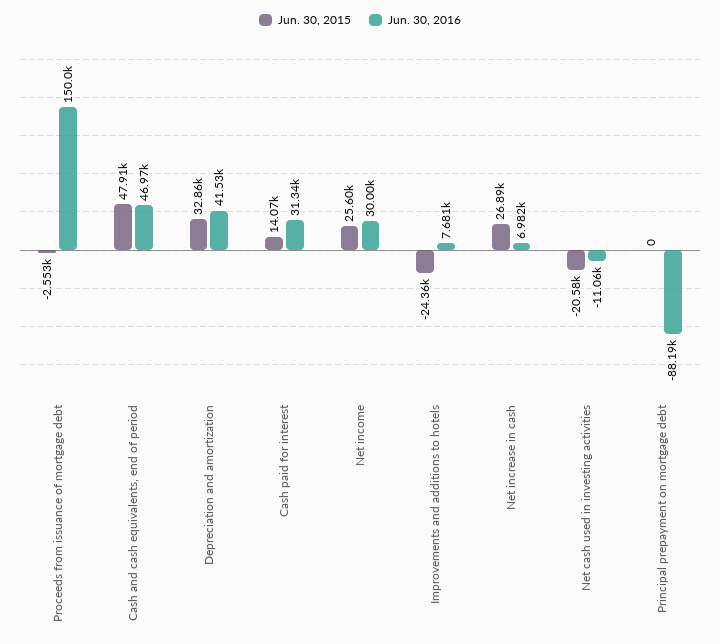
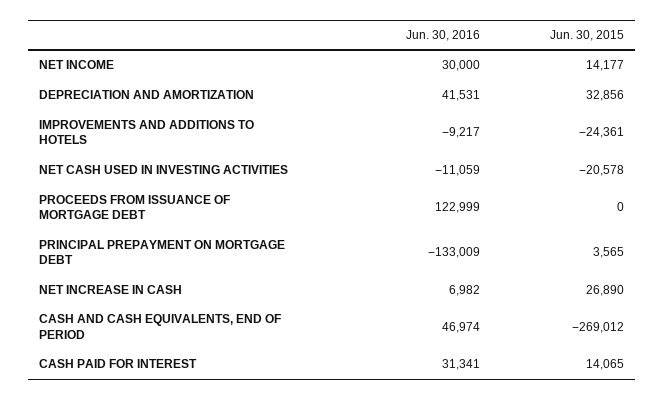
  {
    "Jun. 30, 2015": {
-     "Proceeds from issuance of mortgage debt": -2553,
+     "Proceeds from issuance of mortgage debt": 0,
-     "Cash and cash equivalents, end of period": 47910,
+     "Cash and cash equivalents, end of period": -269012,
      "Depreciation and amortization": 32856,
      "Cash paid for interest": 14065,
-     "Net income": 25600,
+     "Net income": 14177,
      "Improvements and additions to hotels": -24361,
      "Net increase in cash": 26890,
      "Net cash used in investing activities": -20578,
-     "Principal prepayment on mortgage debt": 0
+     "Principal prepayment on mortgage debt": 3565
    },
    "Jun. 30, 2016": {
-     "Proceeds from issuance of mortgage debt": 150000,
+     "Proceeds from issuance of mortgage debt": 122999,
      "Cash and cash equivalents, end of period": 46974,
      "Depreciation and amortization": 41531,
      "Cash paid for interest": 31341,
      "Net income": 30000,
-     "Improvements and additions to hotels": 7681,
+     "Improvements and additions to hotels": -9217,
      "Net increase in cash": 6982,
      "Net cash used in investing activities": -11059,
-     "Principal prepayment on mortgage debt": -88190
+     "Principal prepayment on mortgage debt": -133009
    }
  }

